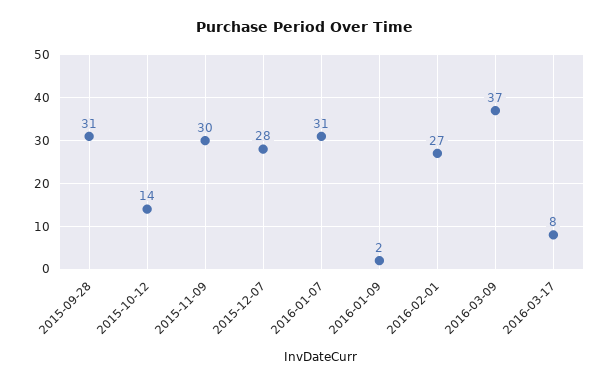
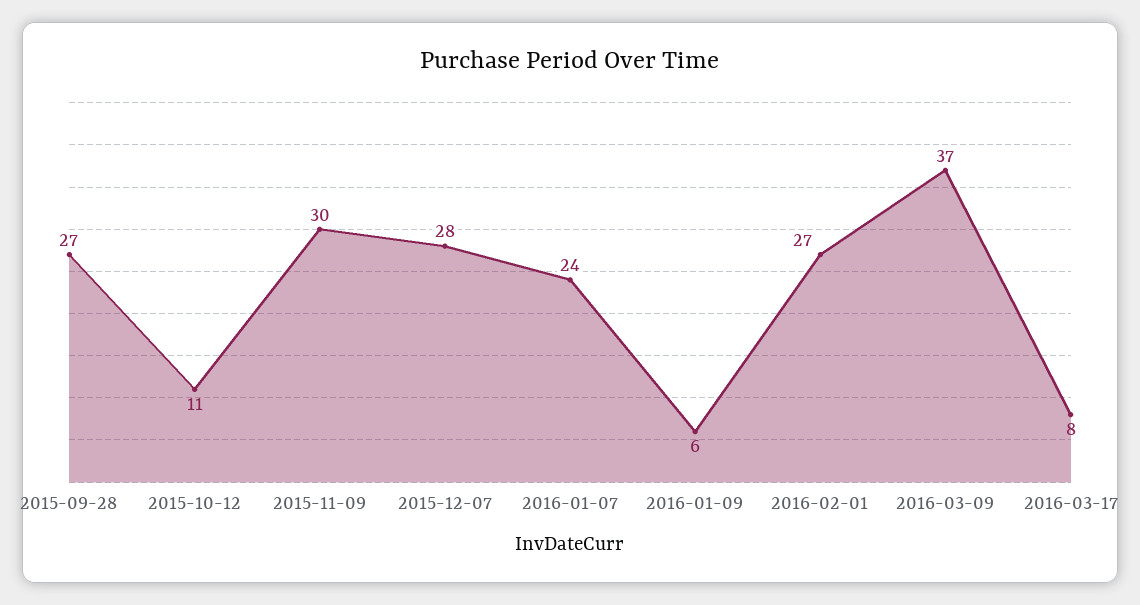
  {
-   "2015-09-28": 31,
+   "2015-09-28": 27,
-   "2015-10-12": 14,
+   "2015-10-12": 11,
    "2015-11-09": 30,
    "2015-12-07": 28,
-   "2016-01-07": 31,
+   "2016-01-07": 24,
-   "2016-01-09": 2,
+   "2016-01-09": 6,
    "2016-02-01": 27,
    "2016-03-09": 37,
    "2016-03-17": 8
  }

